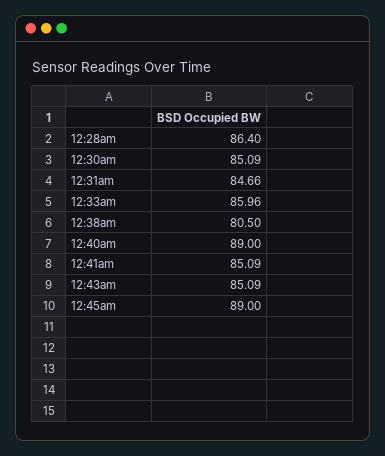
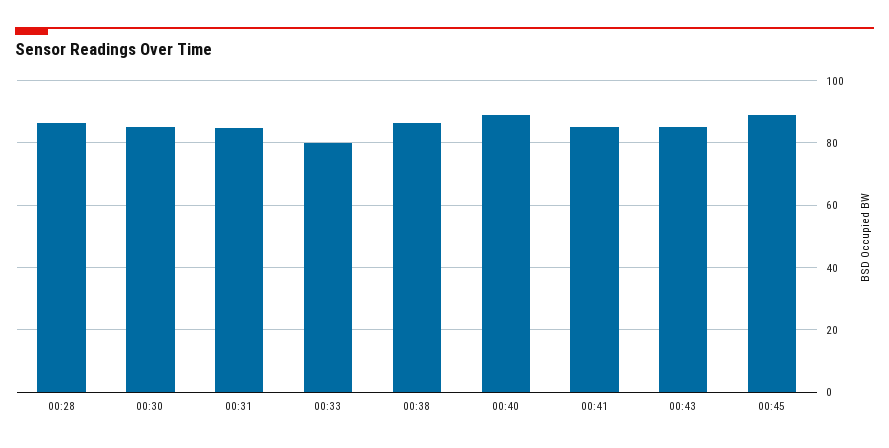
  {
    "12:28am": 86.4,
    "12:30am": 85.09,
    "12:31am": 84.66,
-   "12:33am": 85.96,
+   "12:33am": 80,
-   "12:38am": 80.5,
+   "12:38am": 86,
    "12:40am": 89,
    "12:41am": 85.09,
    "12:43am": 85.09,
    "12:45am": 89
  }

